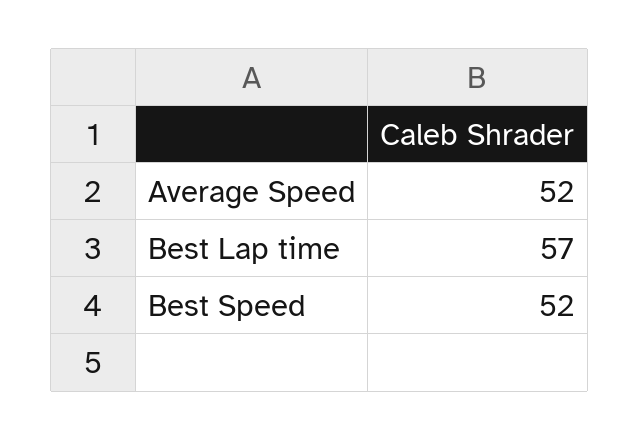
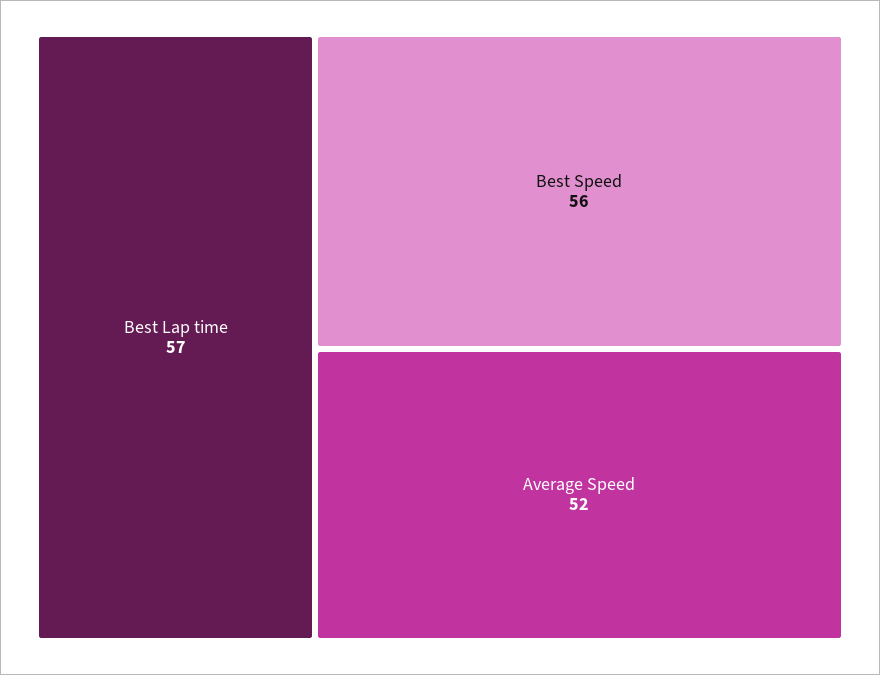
  {
    "Average Speed": 52,
    "Best Lap time": 57,
-   "Best Speed": 52
+   "Best Speed": 56
  }

